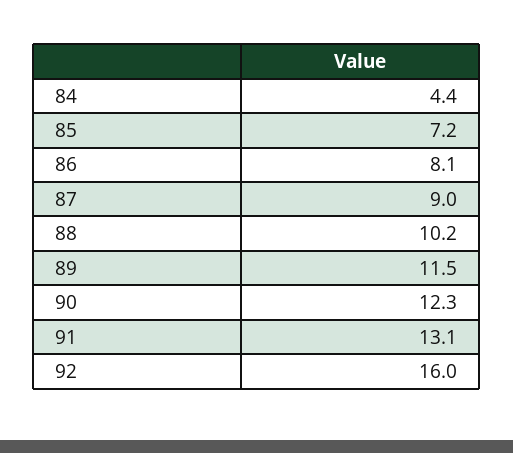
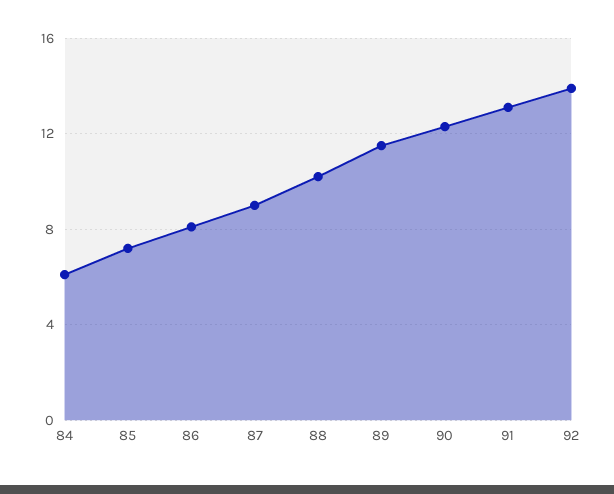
  {
-   "84": 4.4,
+   "84": 6,
    "85": 7.2,
    "86": 8.1,
    "87": 9,
    "88": 10.2,
    "89": 11.5,
    "90": 12.3,
    "91": 13.1,
-   "92": 16
+   "92": 14
  }

